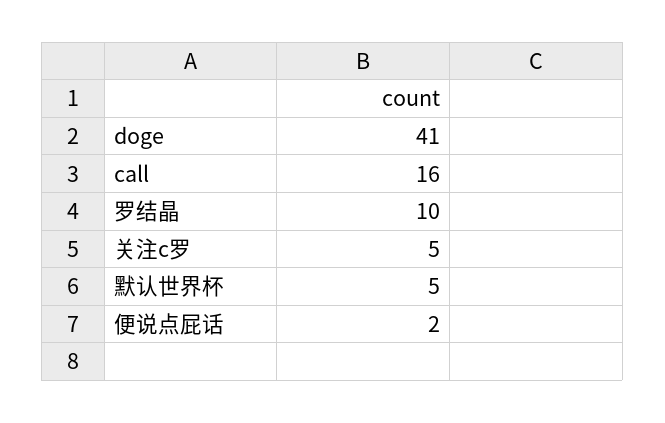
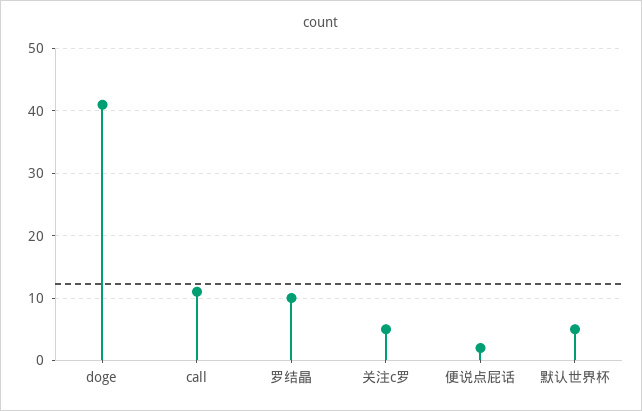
  {
    "doge": 41,
-   "call": 16,
+   "call": 11,
    "罗结晶": 10,
    "关注c罗": 5,
    "默认世界杯": 5,
    "便说点屁话": 2
  }

